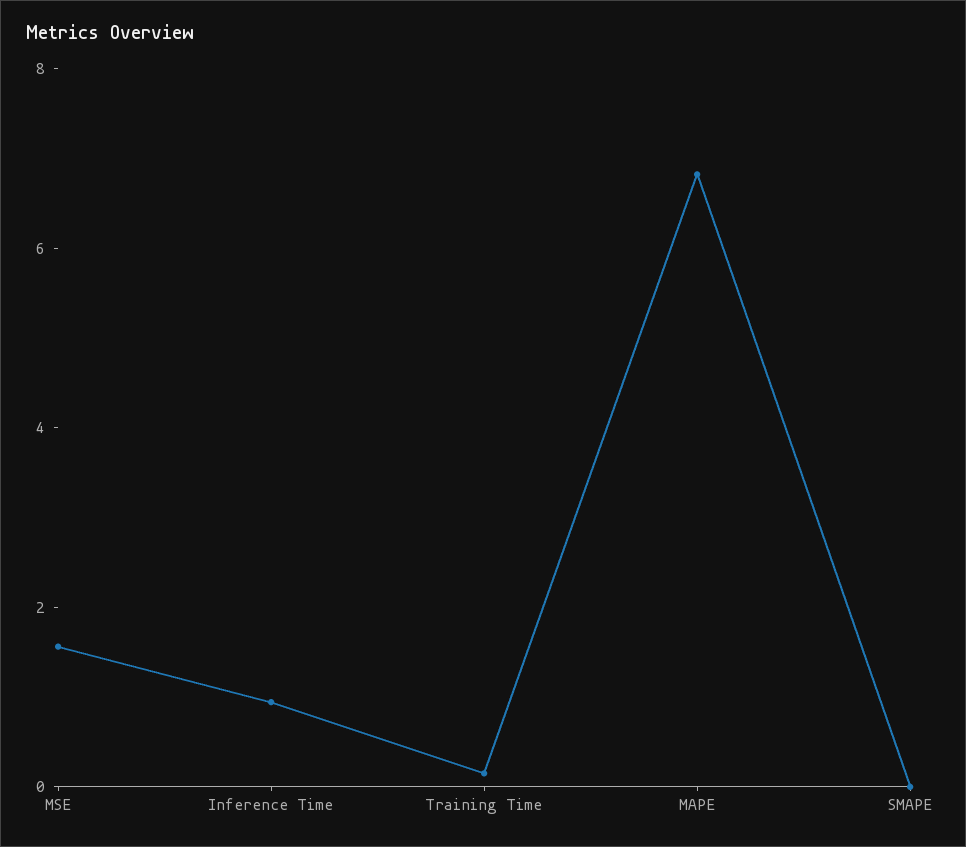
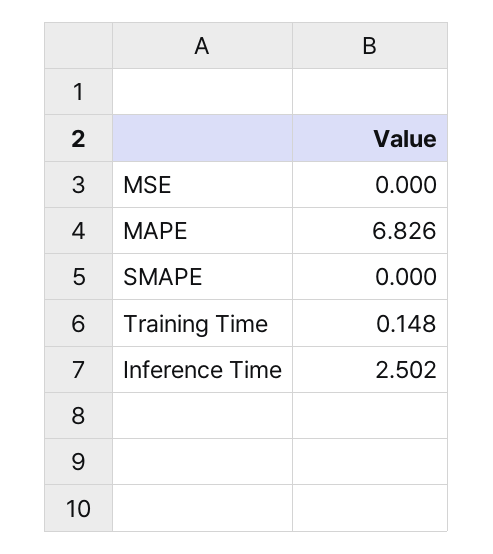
  {
-   "MSE": 1.5,
+   "MSE": 0,
-   "Inference Time": 1,
+   "Inference Time": 2.502,
    "Training Time": 0.148,
    "MAPE": 6.826,
    "SMAPE": 0
  }

